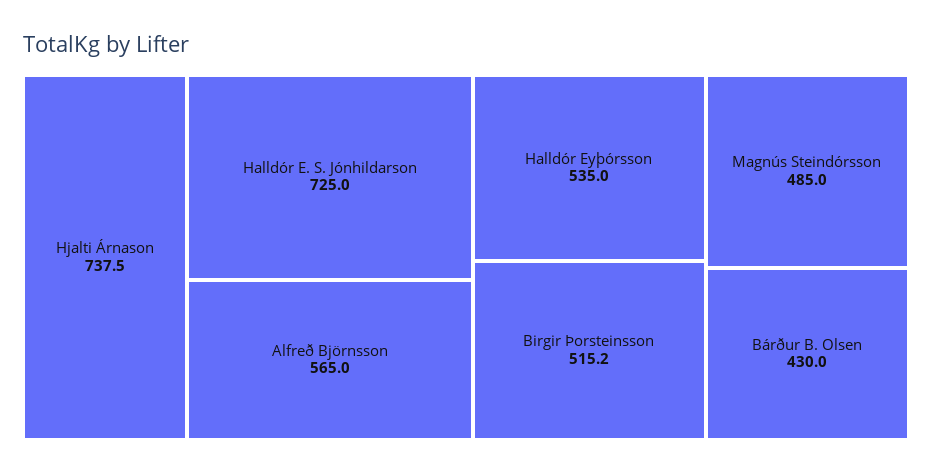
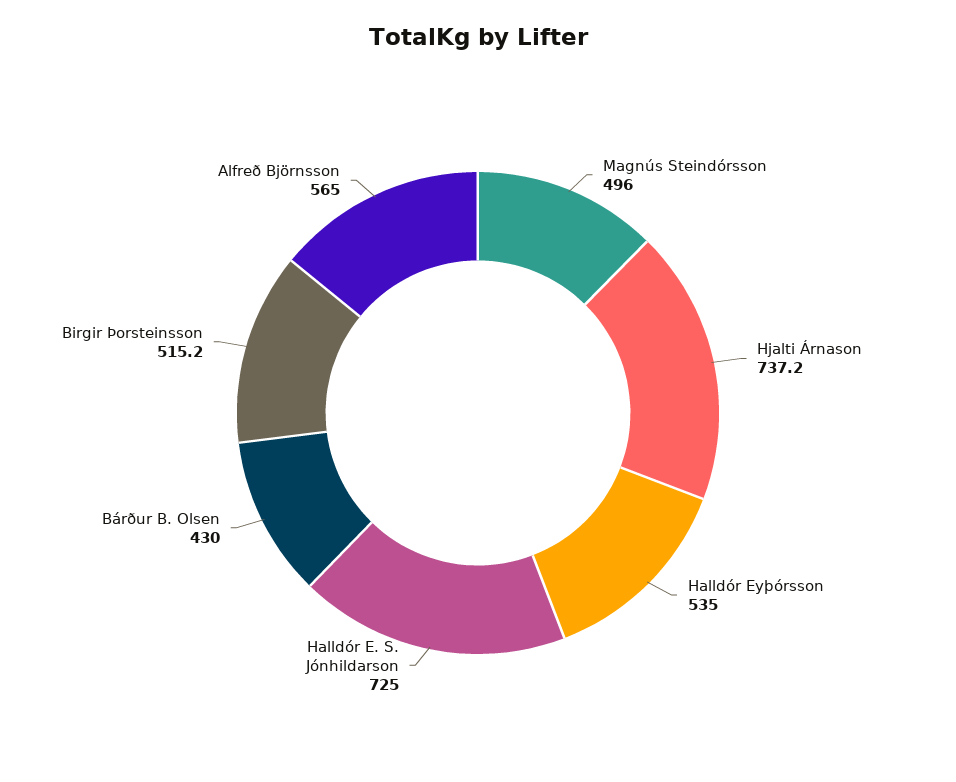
  {
-   "Hjalti Árnason": 737.5,
+   "Hjalti Árnason": 737.2,
    "Halldór E. S. Jónhildarson": 725,
    "Alfreð Björnsson": 565,
    "Halldór Eyþórsson": 535,
    "Birgir Þorsteinsson": 515.2,
-   "Magnús Steindórsson": 485,
+   "Magnús Steindórsson": 496,
    "Bárður B. Olsen": 430
  }

